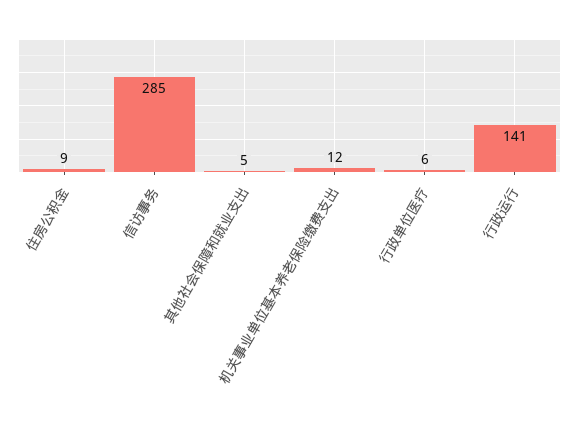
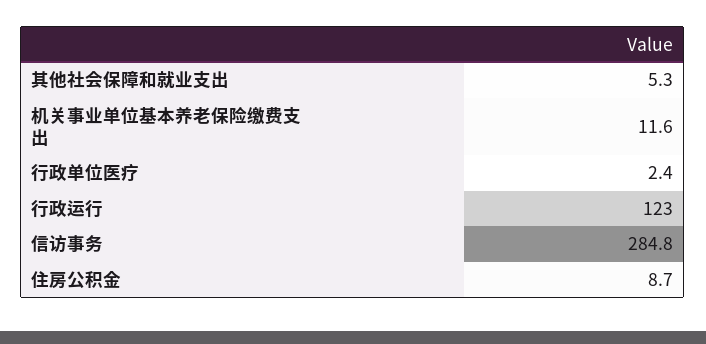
  {
    "住房公积金": 8.7,
    "信访事务": 284.8,
    "其他社会保障和就业支出": 5.3,
    "机关事业单位基本养老保险缴费支出": 11.6,
-   "行政单位医疗": 6,
+   "行政单位医疗": 2.4,
-   "行政运行": 141
+   "行政运行": 123
  }

